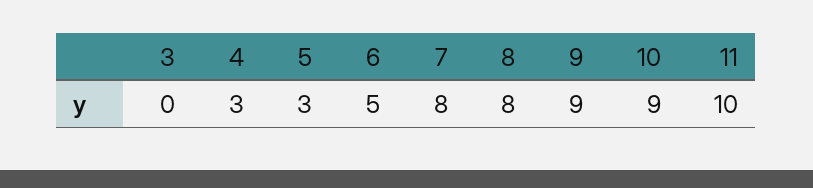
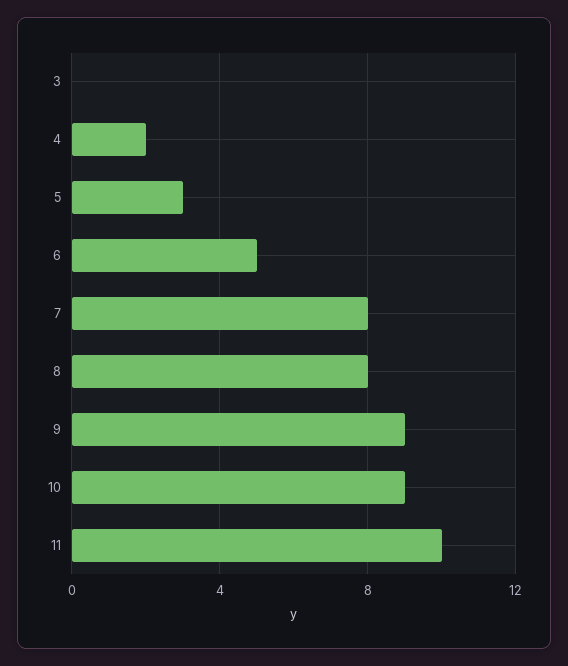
  {
    "3": 0,
-   "4": 3,
+   "4": 2,
    "5": 3,
    "6": 5,
    "7": 8,
    "8": 8,
    "9": 9,
    "10": 9,
    "11": 10
  }

